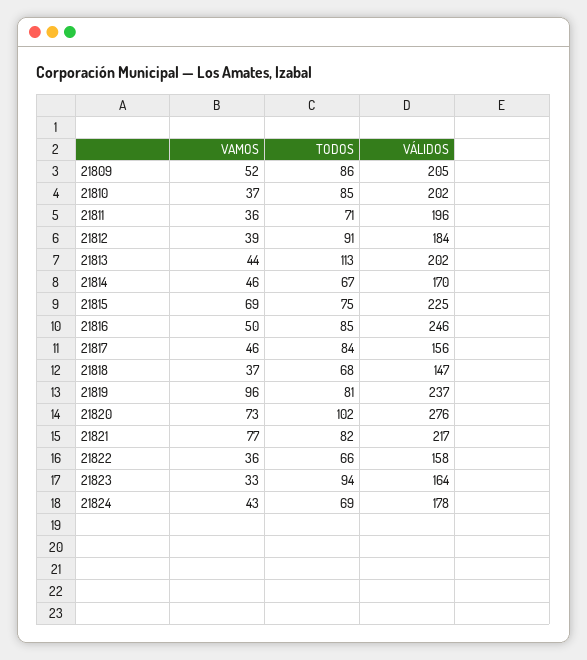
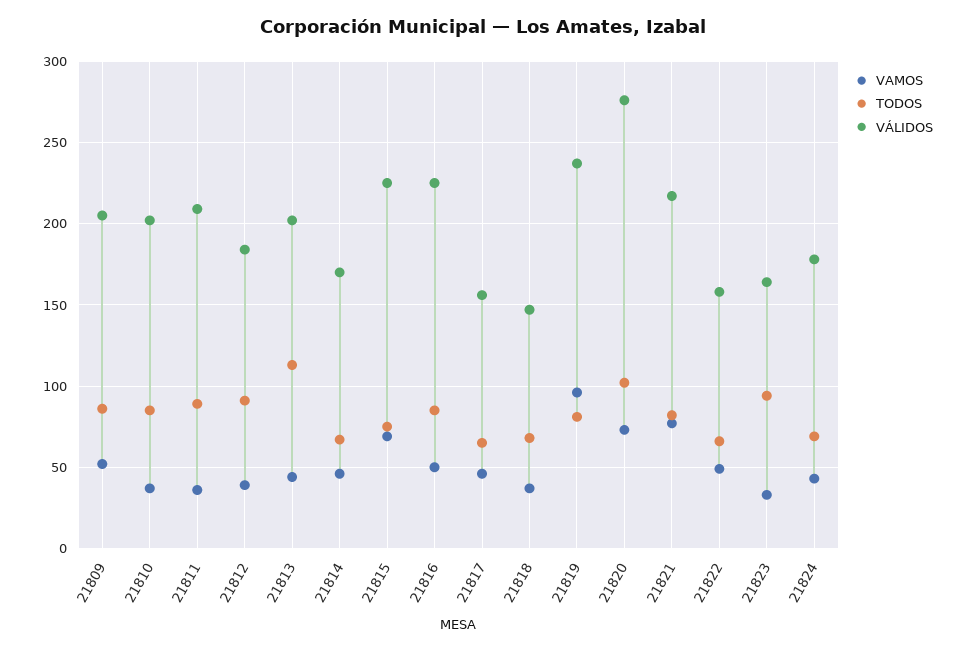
  {
    "VAMOS": {
      "21809": 52,
      "21810": 37,
      "21811": 36,
      "21812": 39,
      "21813": 44,
      "21814": 46,
      "21815": 69,
      "21816": 50,
      "21817": 46,
      "21818": 37,
      "21819": 96,
      "21820": 73,
      "21821": 77,
-     "21822": 36,
+     "21822": 50,
      "21823": 33,
      "21824": 43
    },
    "TODOS": {
      "21809": 86,
      "21810": 85,
-     "21811": 71,
+     "21811": 90,
      "21812": 91,
      "21813": 113,
      "21814": 67,
      "21815": 75,
      "21816": 85,
-     "21817": 84,
+     "21817": 65,
      "21818": 68,
      "21819": 81,
      "21820": 102,
      "21821": 82,
      "21822": 66,
      "21823": 94,
      "21824": 69
    },
    "VÁLIDOS": {
      "21809": 205,
      "21810": 202,
-     "21811": 196,
+     "21811": 210,
      "21812": 184,
      "21813": 202,
      "21814": 170,
      "21815": 225,
-     "21816": 246,
+     "21816": 225,
      "21817": 156,
      "21818": 147,
      "21819": 237,
      "21820": 276,
      "21821": 217,
      "21822": 158,
      "21823": 164,
      "21824": 178
    }
  }

